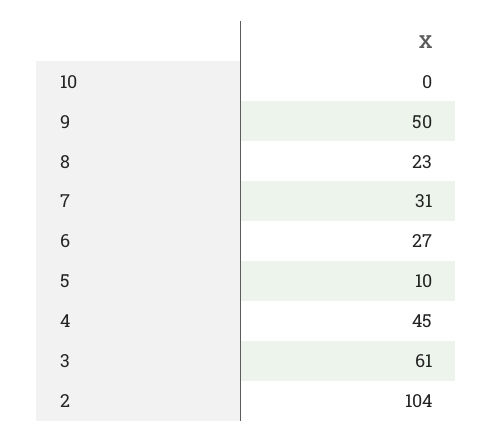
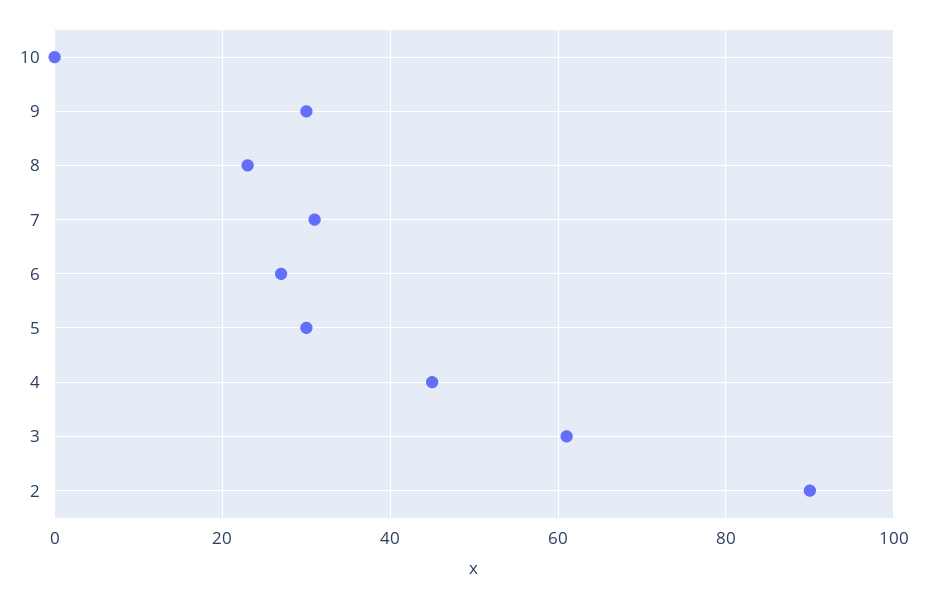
  {
    "10": 0,
-   "9": 50,
+   "9": 30,
    "8": 23,
    "7": 31,
    "6": 27,
-   "5": 10,
+   "5": 30,
    "4": 45,
    "3": 61,
-   "2": 104
+   "2": 90
  }

